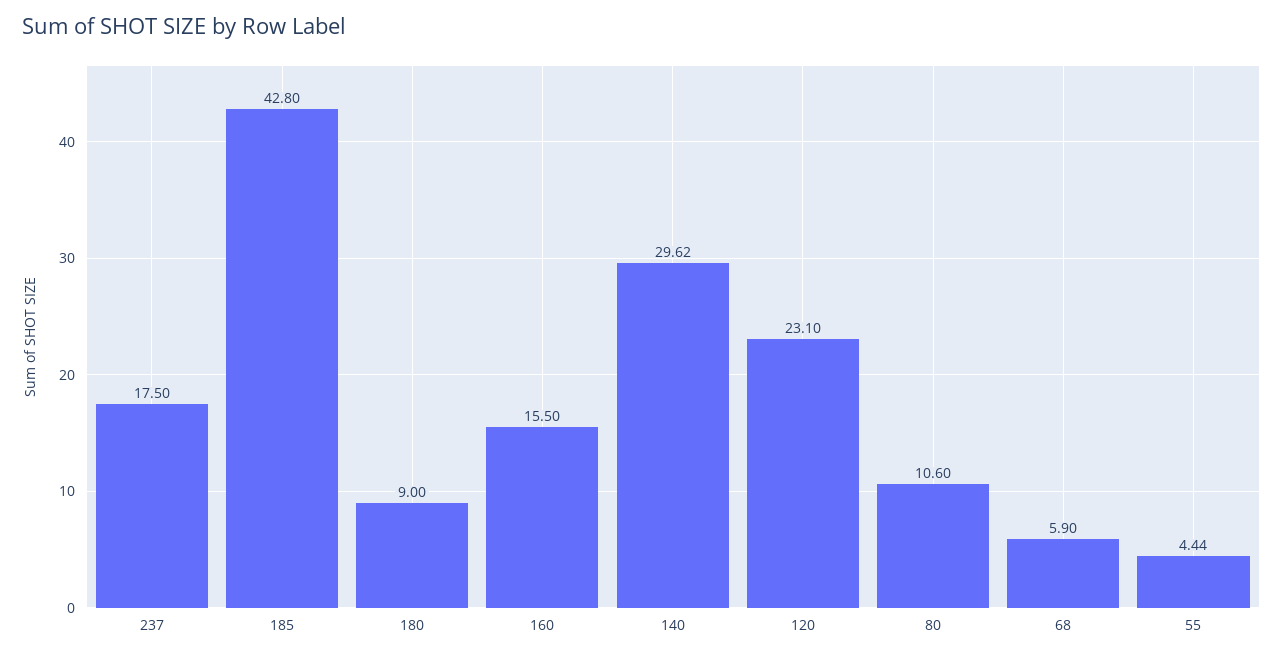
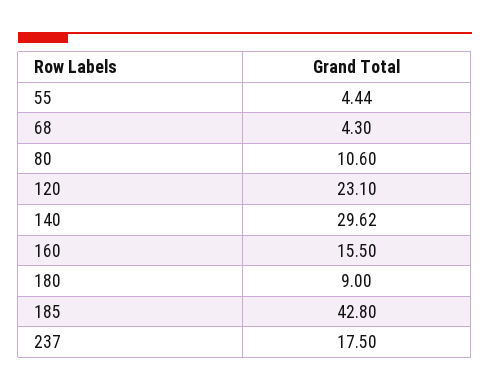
  {
    "237": 17.5,
    "185": 42.8,
    "180": 9,
    "160": 15.5,
    "140": 29.62,
    "120": 23.1,
    "80": 10.6,
-   "68": 5.9,
+   "68": 4.3,
    "55": 4.44
  }

